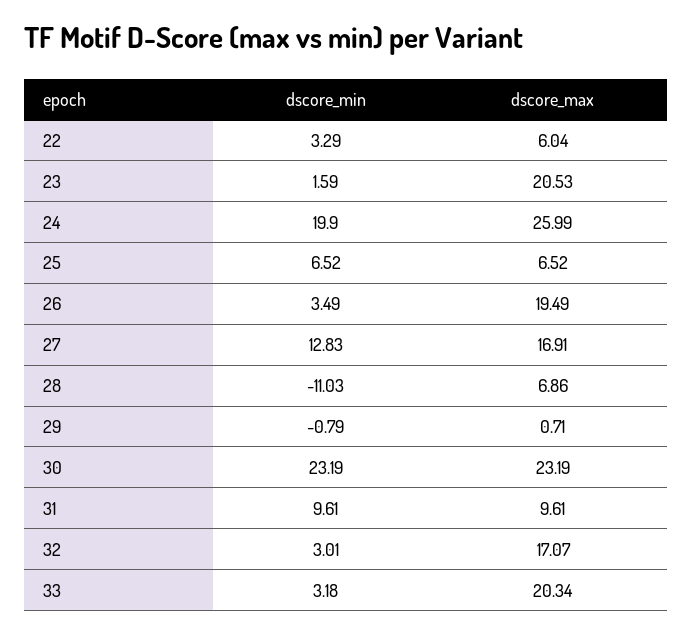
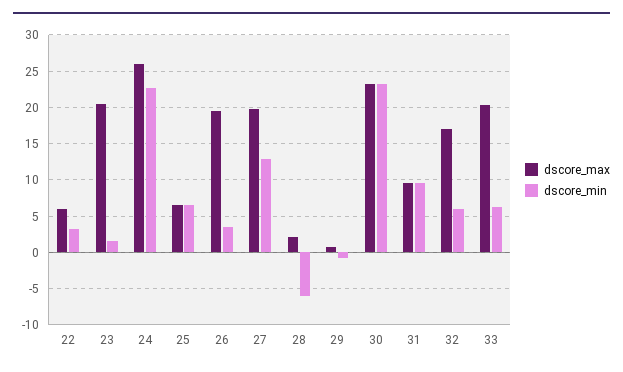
  {
    "dscore_min": {
      "22": 3.29,
      "23": 1.59,
-     "24": 19.9,
+     "24": 23,
      "25": 6.52,
      "26": 3.49,
      "27": 12.83,
-     "28": -11.03,
+     "28": -6,
      "29": -0.79,
      "30": 23.19,
      "31": 9.61,
-     "32": 3.01,
+     "32": 6,
-     "33": 3.18
+     "33": 6
    },
    "dscore_max": {
      "22": 6.04,
      "23": 20.53,
      "24": 25.99,
      "25": 6.52,
      "26": 19.49,
-     "27": 16.91,
+     "27": 20,
-     "28": 6.86,
+     "28": 2,
      "29": 0.71,
      "30": 23.19,
      "31": 9.61,
      "32": 17.07,
      "33": 20.34
    }
  }

